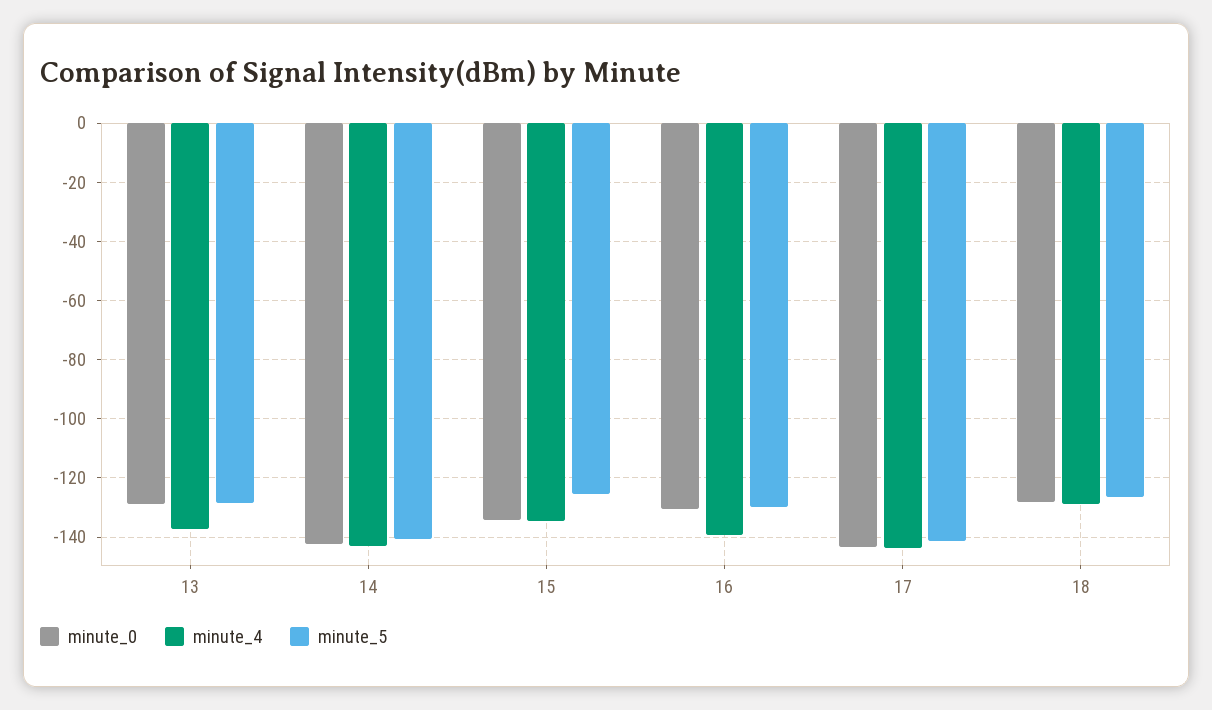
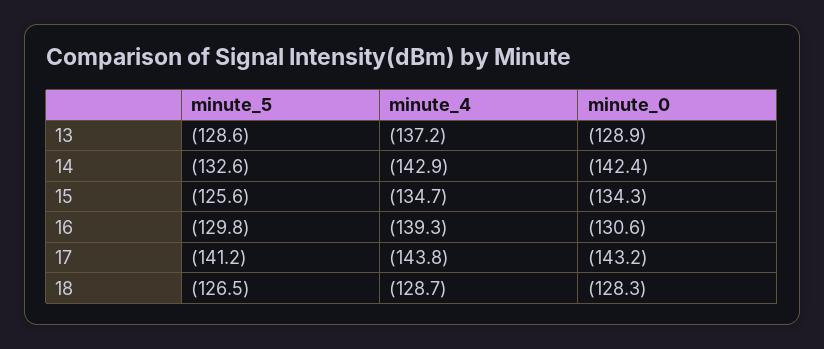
  {
    "minute_0": {
      "13": -128.9,
      "14": -142.4,
      "15": -134.3,
      "16": -130.6,
      "17": -143.2,
      "18": -128.3
    },
    "minute_4": {
      "13": -137.2,
      "14": -142.9,
      "15": -134.7,
      "16": -139.3,
      "17": -143.8,
      "18": -128.7
    },
    "minute_5": {
      "13": -128.6,
-     "14": -140,
+     "14": -132.6,
      "15": -125.6,
      "16": -129.8,
      "17": -141.2,
      "18": -126.5
    }
  }

